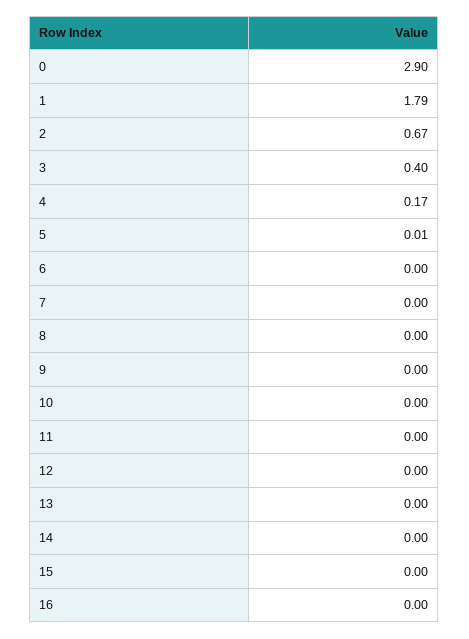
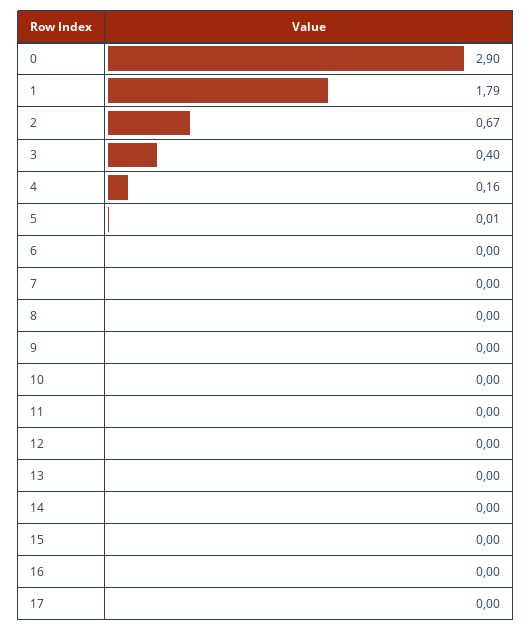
  {
    "0": 2.9,
    "1": 1.79,
    "2": 0.67,
    "3": 0.4,
-   "4": 0.17,
+   "4": 0.16,
    "5": 0.01,
    "6": 0,
    "7": 0,
    "8": 0,
    "9": 0,
    "10": 0,
    "11": 0,
    "12": 0,
    "13": 0,
    "14": 0,
    "15": 0,
-   "16": 0
+   "16": 0,
+   "17": 0
  }

